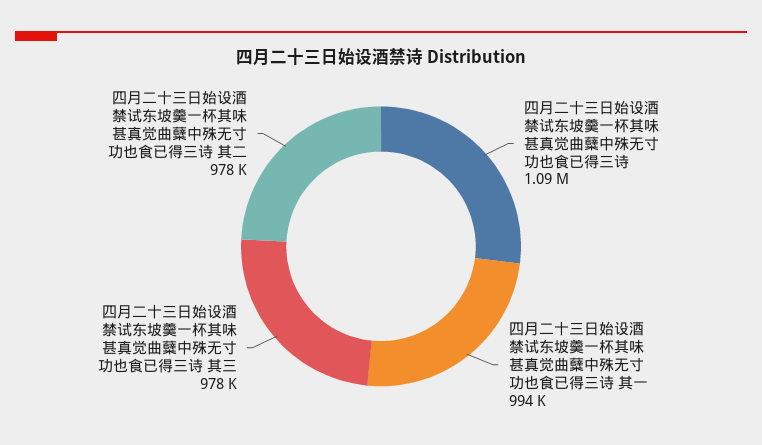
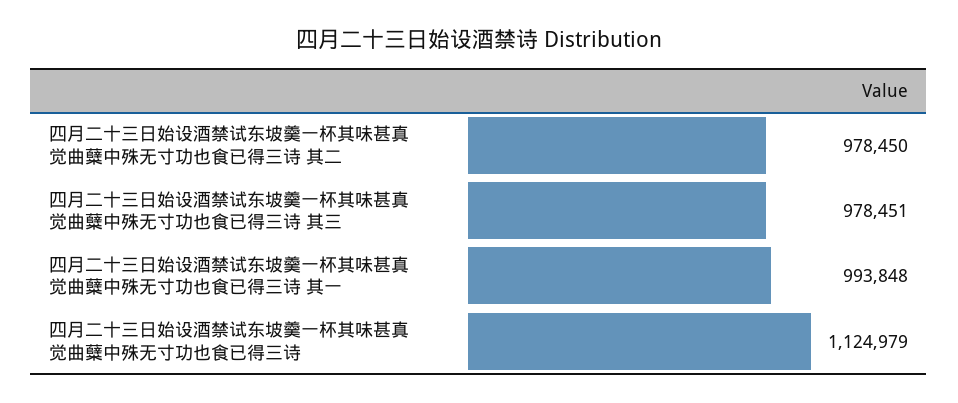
  {
-   "四月二十三日始设酒禁试东坡羹一杯其味甚真觉曲糵中殊无寸功也食已得三诗": 1090000,
+   "四月二十三日始设酒禁试东坡羹一杯其味甚真觉曲糵中殊无寸功也食已得三诗": 1124979,
    "四月二十三日始设酒禁试东坡羹一杯其味甚真觉曲糵中殊无寸功也食已得三诗 其一": 993848,
    "四月二十三日始设酒禁试东坡羹一杯其味甚真觉曲糵中殊无寸功也食已得三诗 其三": 978451,
    "四月二十三日始设酒禁试东坡羹一杯其味甚真觉曲糵中殊无寸功也食已得三诗 其二": 978450
  }

